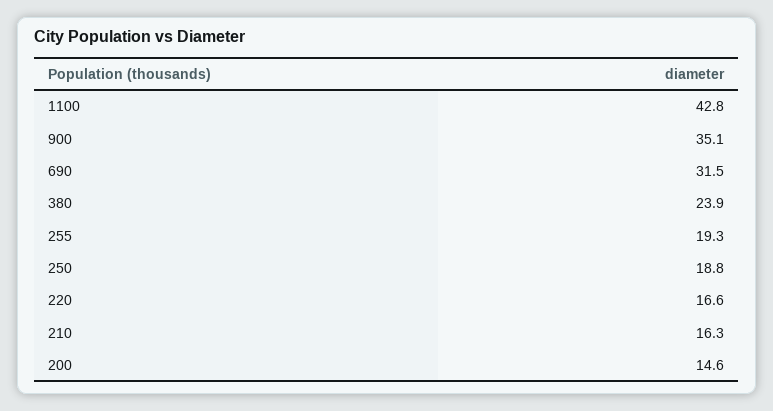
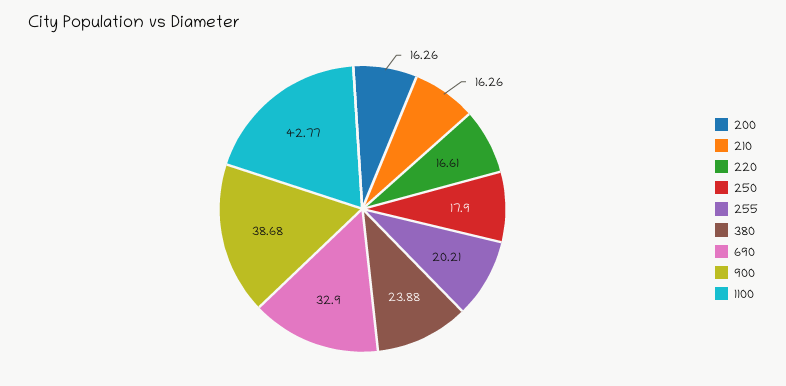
  {
    "1100": 42.77,
-   "900": 35.1,
+   "900": 38.68,
-   "690": 31.5,
+   "690": 32.9,
    "380": 23.88,
-   "255": 19.3,
+   "255": 20.21,
-   "250": 18.8,
+   "250": 17.9,
    "220": 16.61,
    "210": 16.26,
-   "200": 14.6
+   "200": 16.26
  }

